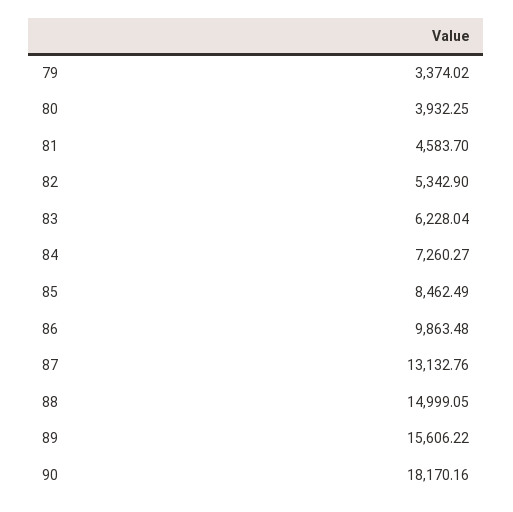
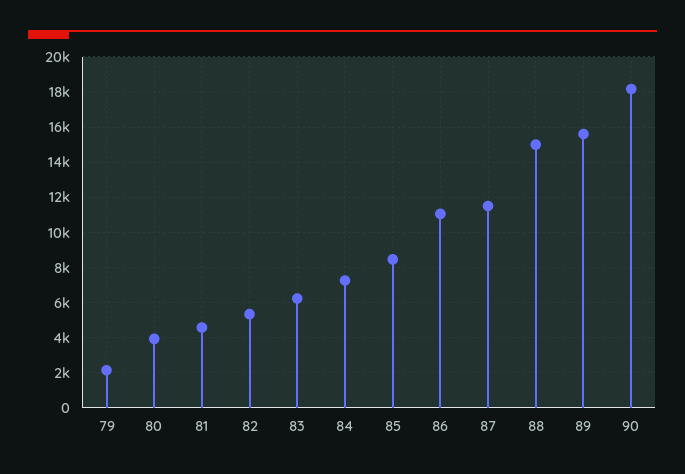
  {
-   "79": 3374.02,
+   "79": 2000,
    "80": 3932.25,
    "81": 4583.7,
    "82": 5342.9,
    "83": 6228.04,
    "84": 7260.27,
    "85": 8462.49,
-   "86": 9863.48,
+   "86": 11000,
-   "87": 13132.76,
+   "87": 11500,
    "88": 14999.05,
    "89": 15606.22,
    "90": 18170.16
  }

